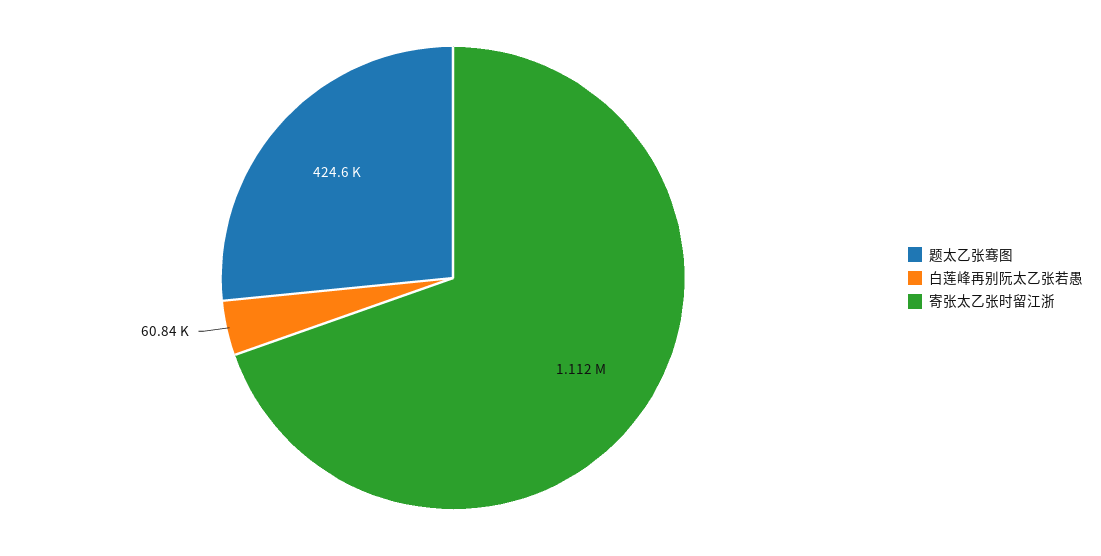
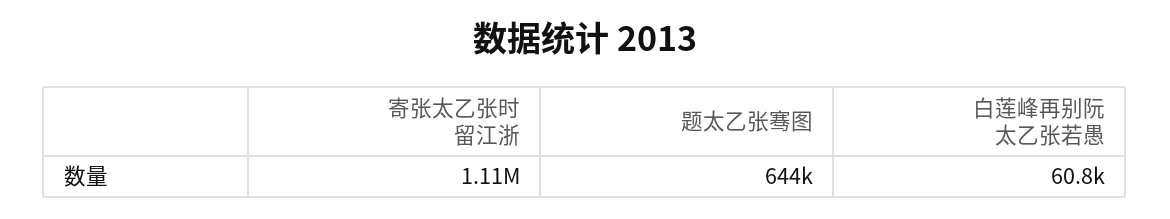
  {
-   "题太乙张骞图": 424600,
+   "题太乙张骞图": 644000,
    "白莲峰再别阮太乙张若愚": 60840,
    "寄张太乙张时留江浙": 1112000
  }

